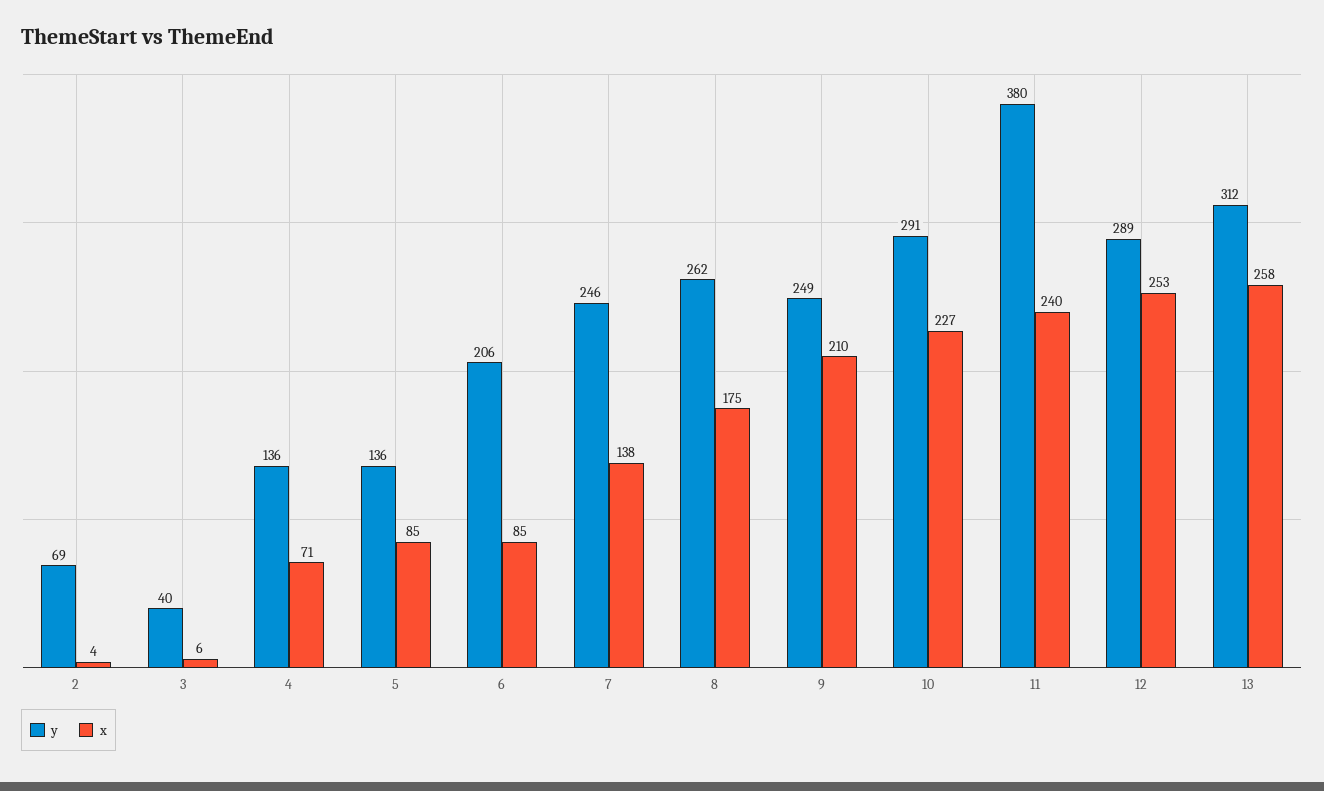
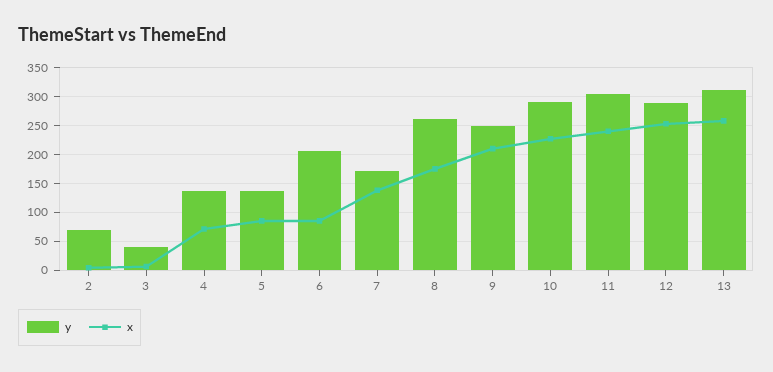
  {
    "y": {
      "2": 69,
      "3": 40,
      "4": 136,
      "5": 136,
      "6": 206,
-     "7": 246,
+     "7": 175,
      "8": 262,
      "9": 249,
      "10": 291,
-     "11": 380,
+     "11": 300,
      "12": 289,
      "13": 312
    },
    "x": {
      "2": 4,
      "3": 6,
      "4": 71,
      "5": 85,
      "6": 85,
      "7": 138,
      "8": 175,
      "9": 210,
      "10": 227,
      "11": 240,
      "12": 253,
      "13": 258
    }
  }

